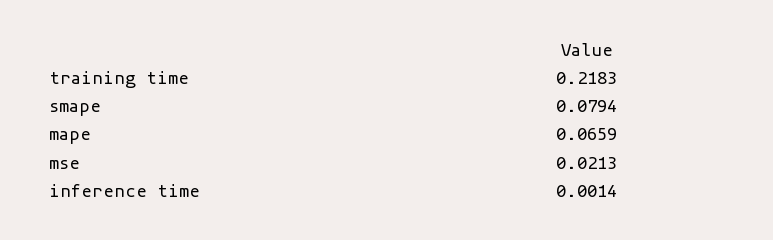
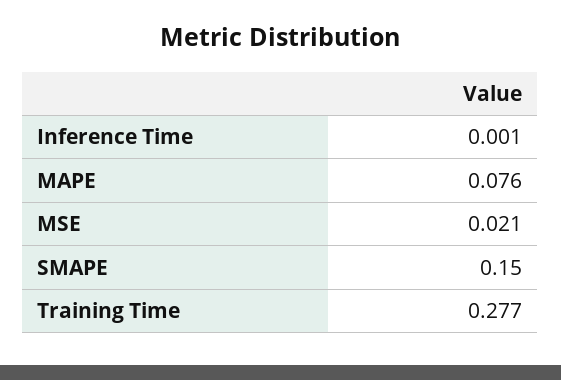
  {
-   "training time": 0.2183,
+   "training time": 0.277,
-   "smape": 0.0794,
+   "smape": 0.15,
-   "mape": 0.0659,
+   "mape": 0.076,
    "mse": 0.0213,
    "inference time": 0.0014
  }

